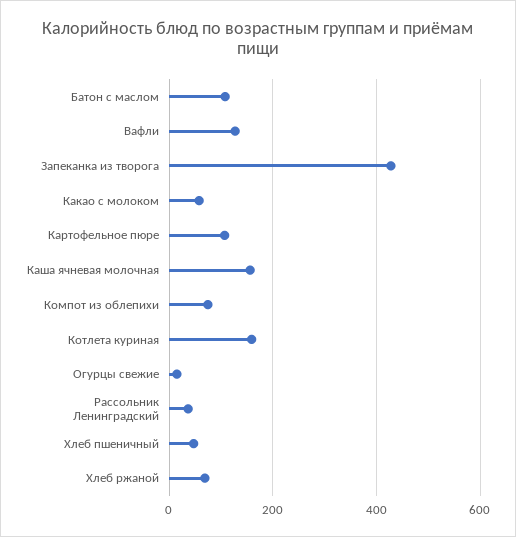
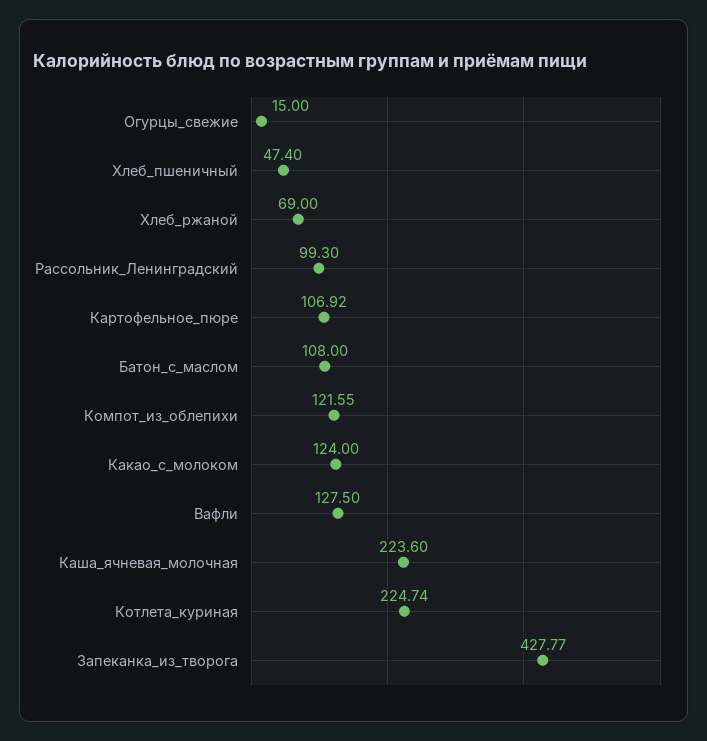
  {
    "Батон с маслом": 108,
    "Вафли": 127.5,
    "Запеканка из творога": 427.77,
-   "Какао с молоком": 60,
+   "Какао с молоком": 124,
    "Картофельное пюре": 106.92,
-   "Каша ячневая молочная": 160,
+   "Каша ячневая молочная": 223.6,
-   "Компот из облепихи": 80,
+   "Компот из облепихи": 121.55,
-   "Котлета куриная": 160,
+   "Котлета куриная": 224.74,
    "Огурцы свежие": 15,
-   "Рассольник Ленинградский": 40,
+   "Рассольник Ленинградский": 99.3,
    "Хлеб пшеничный": 47.4,
    "Хлеб ржаной": 69
  }

